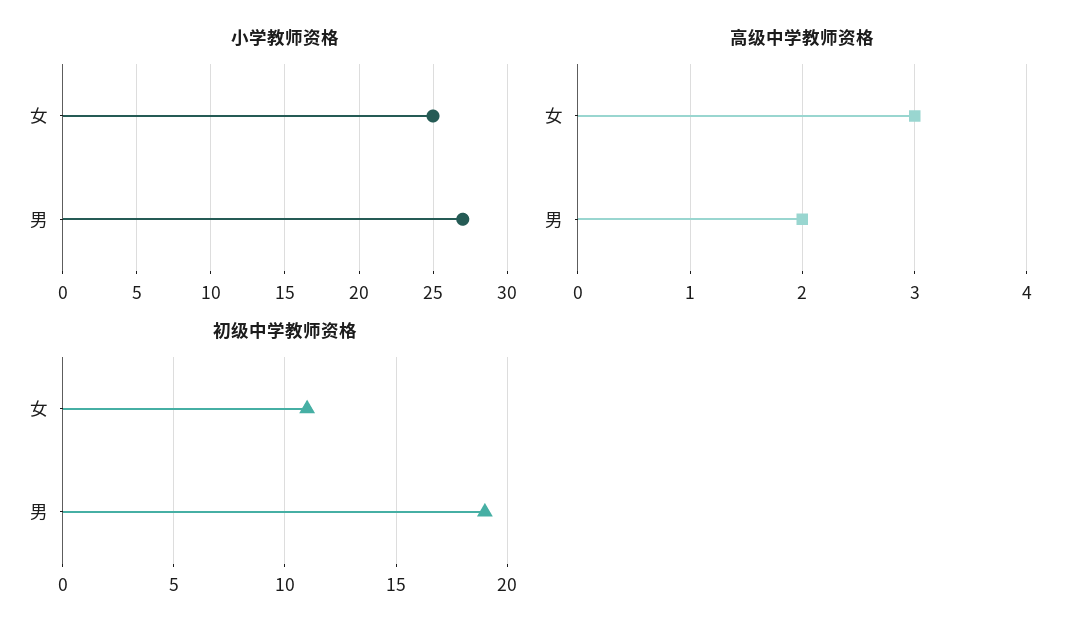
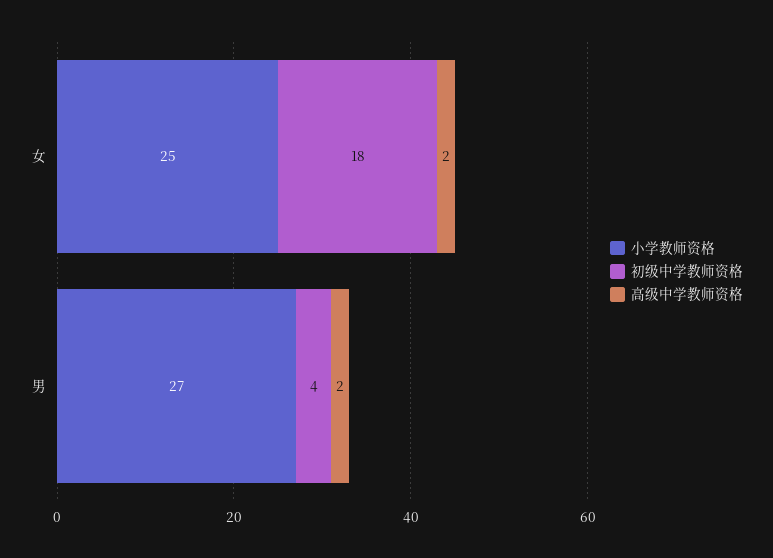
  {
    "小学教师资格": {
      "女": 25,
      "男": 27
    },
    "高级中学教师资格": {
-     "女": 3,
+     "女": 2,
      "男": 2
    },
    "初级中学教师资格": {
-     "女": 11,
+     "女": 18,
-     "男": 19
+     "男": 4
    }
  }

